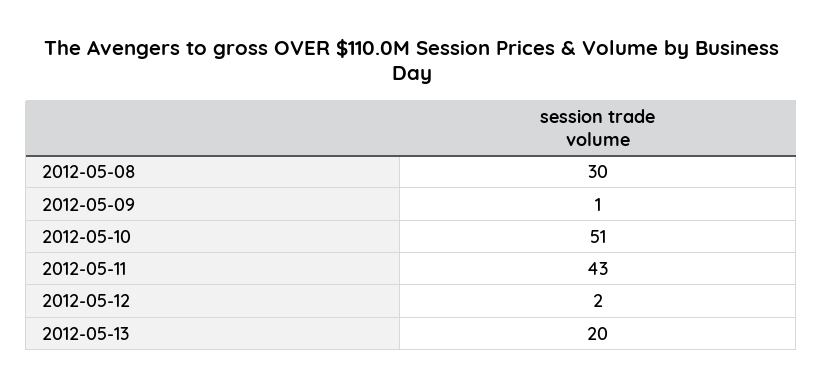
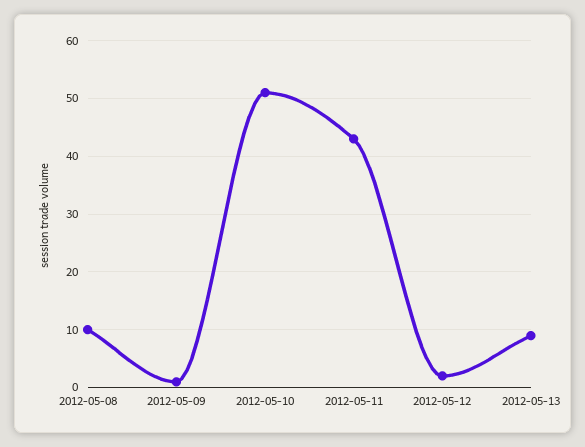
  {
-   "2012-05-08": 30,
+   "2012-05-08": 10,
    "2012-05-09": 1,
    "2012-05-10": 51,
    "2012-05-11": 43,
    "2012-05-12": 2,
-   "2012-05-13": 20
+   "2012-05-13": 10
  }

